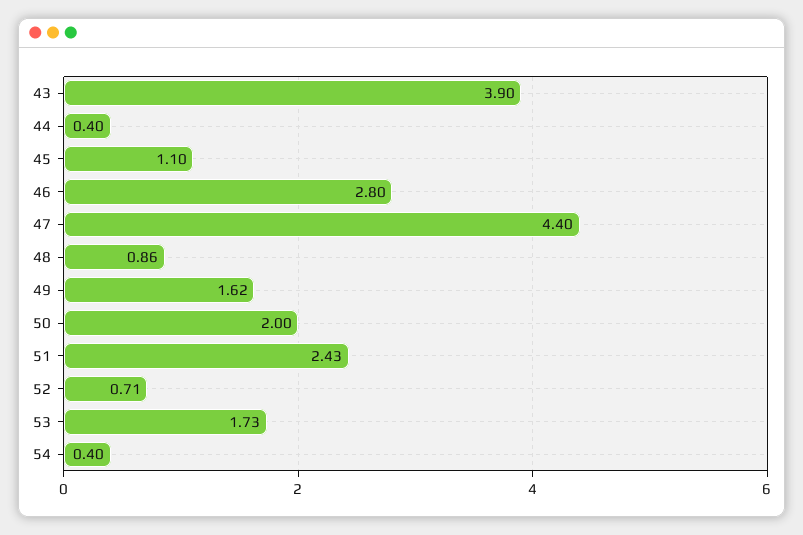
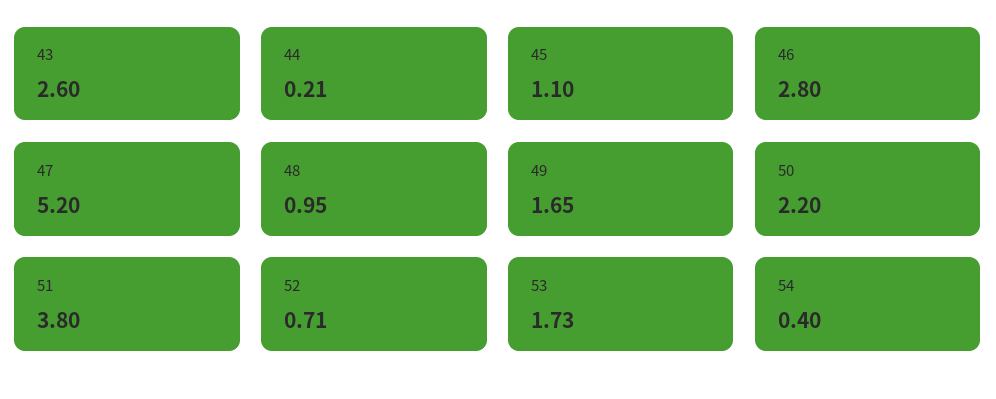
  {
-   "43": 3.9,
+   "43": 2.6,
-   "44": 0.4,
+   "44": 0.21,
    "45": 1.1,
    "46": 2.8,
-   "47": 4.4,
+   "47": 5.2,
-   "48": 0.86,
+   "48": 0.95,
-   "49": 1.62,
+   "49": 1.65,
-   "50": 2,
+   "50": 2.2,
-   "51": 2.43,
+   "51": 3.8,
    "52": 0.71,
    "53": 1.73,
    "54": 0.4
  }

